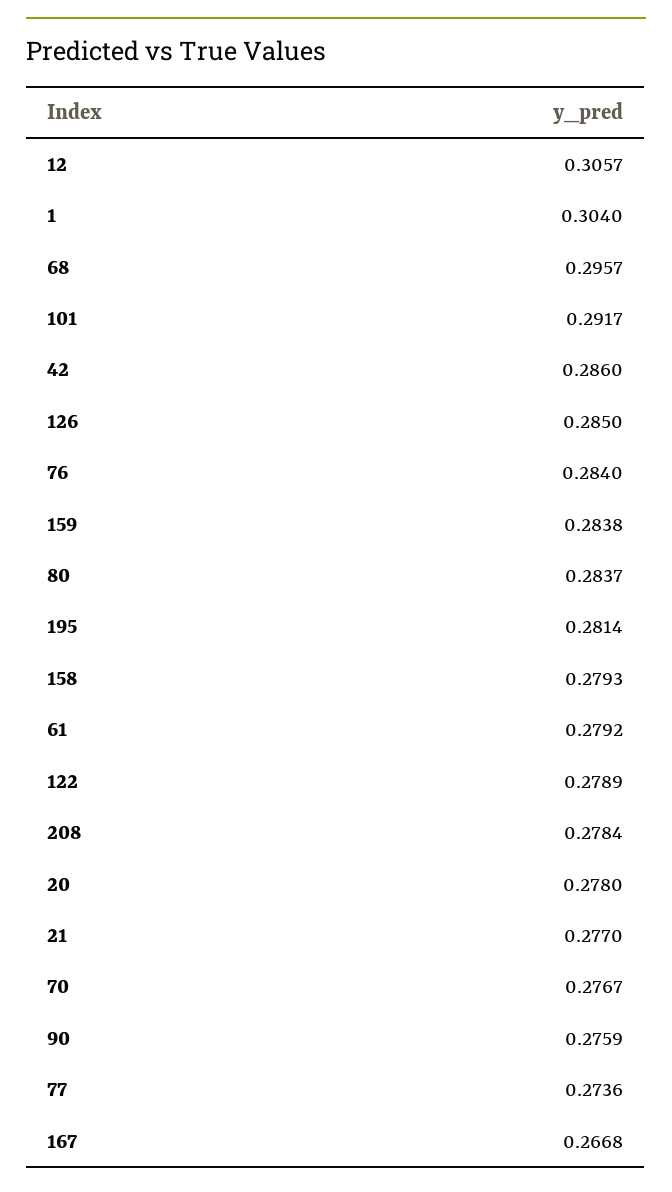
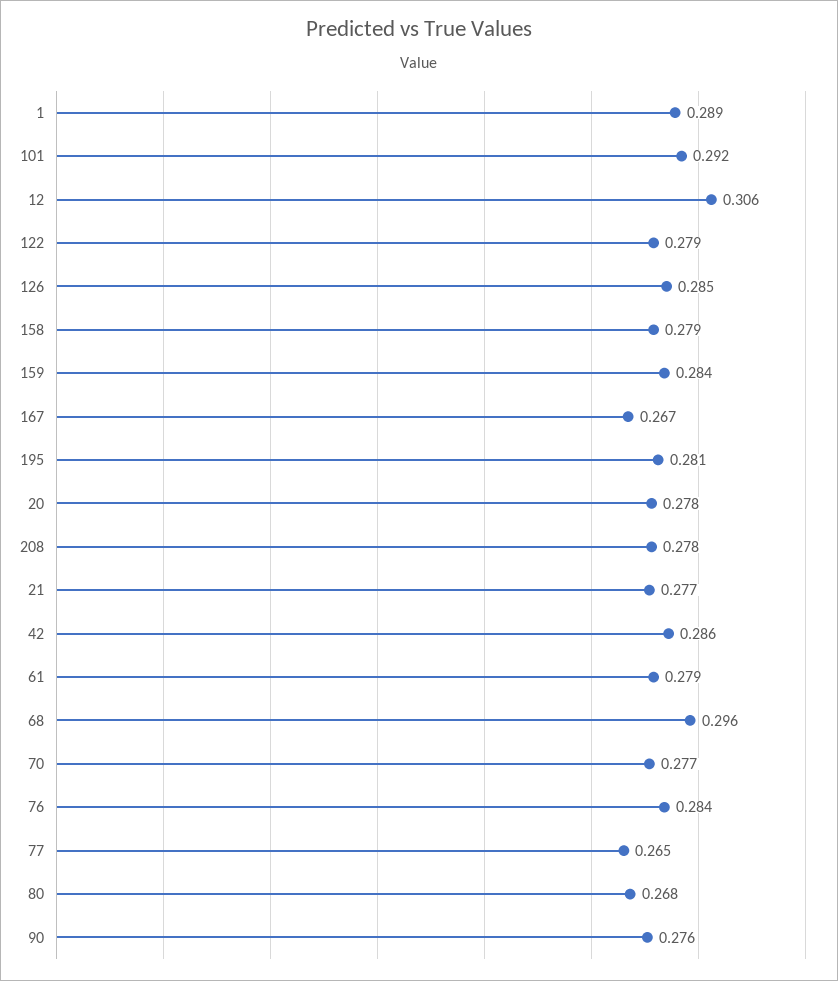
  {
    "12": 0.3057,
-   "1": 0.304,
+   "1": 0.289,
    "68": 0.2957,
    "101": 0.2917,
    "42": 0.286,
    "126": 0.285,
    "76": 0.284,
    "159": 0.2838,
-   "80": 0.2837,
+   "80": 0.268,
    "195": 0.2814,
    "158": 0.2793,
    "61": 0.2792,
    "122": 0.2789,
    "208": 0.2784,
    "20": 0.278,
    "21": 0.277,
    "70": 0.2767,
    "90": 0.2759,
-   "77": 0.2736,
+   "77": 0.265,
    "167": 0.2668
  }

